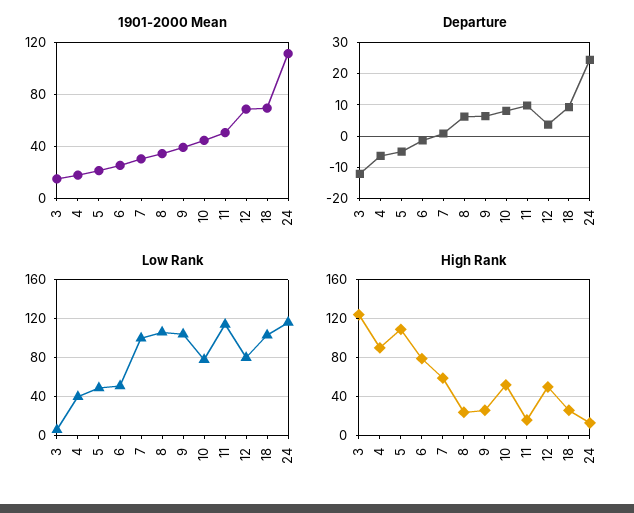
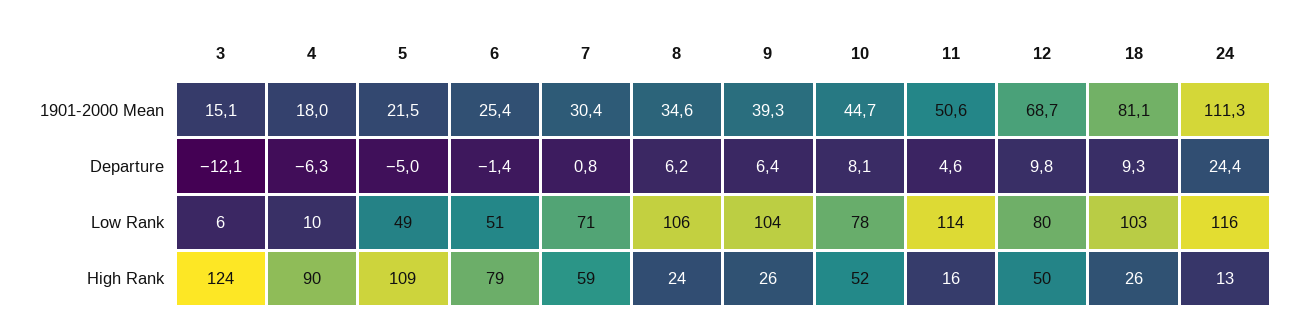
  {
    "1901-2000 Mean": {
      "3": 15.1,
      "4": 18,
      "5": 21.5,
      "6": 25.4,
      "7": 30.4,
      "8": 34.6,
      "9": 39.3,
      "10": 44.7,
      "11": 50.6,
      "12": 68.7,
-     "18": 70,
+     "18": 81.1,
      "24": 111.3
    },
    "Departure": {
      "3": -12.1,
      "4": -6.3,
      "5": -5,
      "6": -1.4,
      "7": 0.8,
      "8": 6.2,
      "9": 6.4,
      "10": 8.1,
-     "11": 10,
+     "11": 4.6,
-     "12": 4,
+     "12": 9.8,
      "18": 9.3,
      "24": 24.4
    },
    "Low Rank": {
      "3": 6,
-     "4": 40,
+     "4": 10,
      "5": 49,
      "6": 51,
-     "7": 100,
+     "7": 71,
      "8": 106,
      "9": 104,
      "10": 78,
      "11": 114,
      "12": 80,
      "18": 103,
      "24": 116
    },
    "High Rank": {
      "3": 124,
      "4": 90,
      "5": 109,
      "6": 79,
      "7": 59,
      "8": 24,
      "9": 26,
      "10": 52,
      "11": 16,
      "12": 50,
      "18": 26,
      "24": 13
    }
  }

